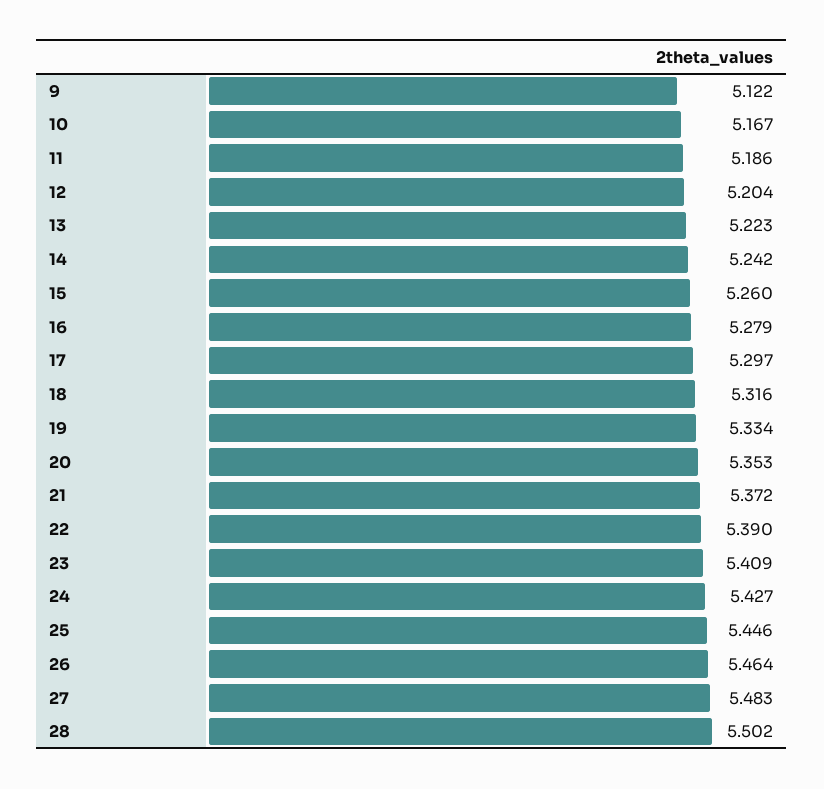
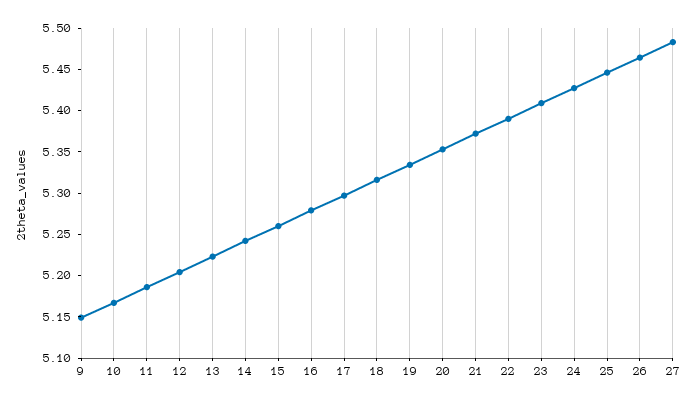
  {
-   "9": 5.122,
+   "9": 5.15,
    "10": 5.167,
    "11": 5.186,
    "12": 5.204,
    "13": 5.223,
    "14": 5.242,
    "15": 5.26,
    "16": 5.279,
    "17": 5.297,
    "18": 5.316,
    "19": 5.334,
    "20": 5.353,
    "21": 5.372,
    "22": 5.39,
    "23": 5.409,
    "24": 5.427,
    "25": 5.446,
    "26": 5.464,
-   "27": 5.483,
+   "27": 5.483
-   "28": 5.502
  }

